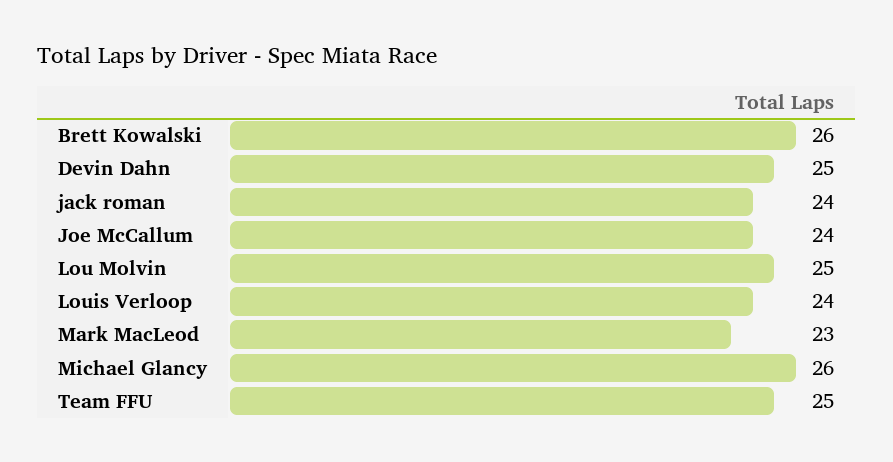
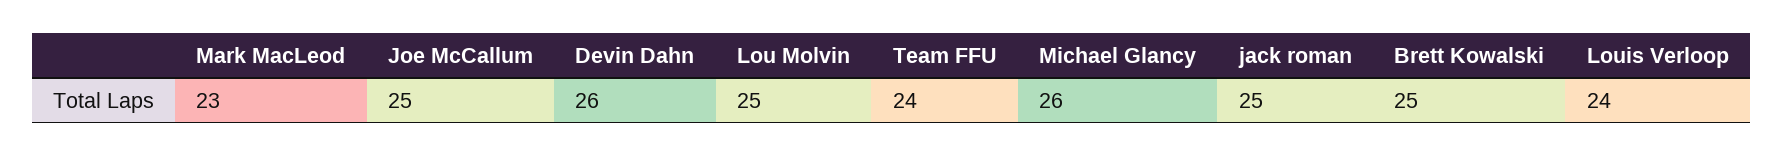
  {
-   "Brett Kowalski": 26,
+   "Brett Kowalski": 25,
-   "Devin Dahn": 25,
+   "Devin Dahn": 26,
-   "jack roman": 24,
+   "jack roman": 25,
-   "Joe McCallum": 24,
+   "Joe McCallum": 25,
    "Lou Molvin": 25,
    "Louis Verloop": 24,
    "Mark MacLeod": 23,
    "Michael Glancy": 26,
-   "Team FFU": 25
+   "Team FFU": 24
  }

